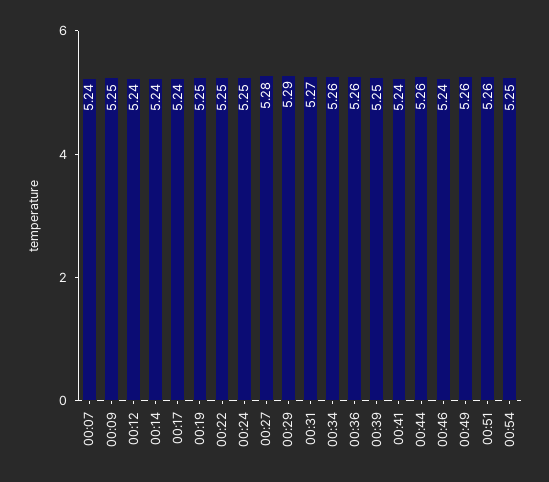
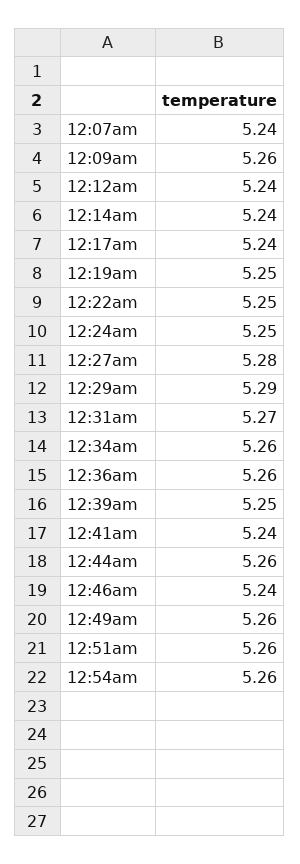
  {
    "00:07": 5.24,
-   "00:09": 5.25,
+   "00:09": 5.26,
    "00:12": 5.24,
    "00:14": 5.24,
    "00:17": 5.24,
    "00:19": 5.25,
    "00:22": 5.25,
    "00:24": 5.25,
    "00:27": 5.28,
    "00:29": 5.29,
    "00:31": 5.27,
    "00:34": 5.26,
    "00:36": 5.26,
    "00:39": 5.25,
    "00:41": 5.24,
    "00:44": 5.26,
    "00:46": 5.24,
    "00:49": 5.26,
    "00:51": 5.26,
-   "00:54": 5.25
+   "00:54": 5.26
  }

